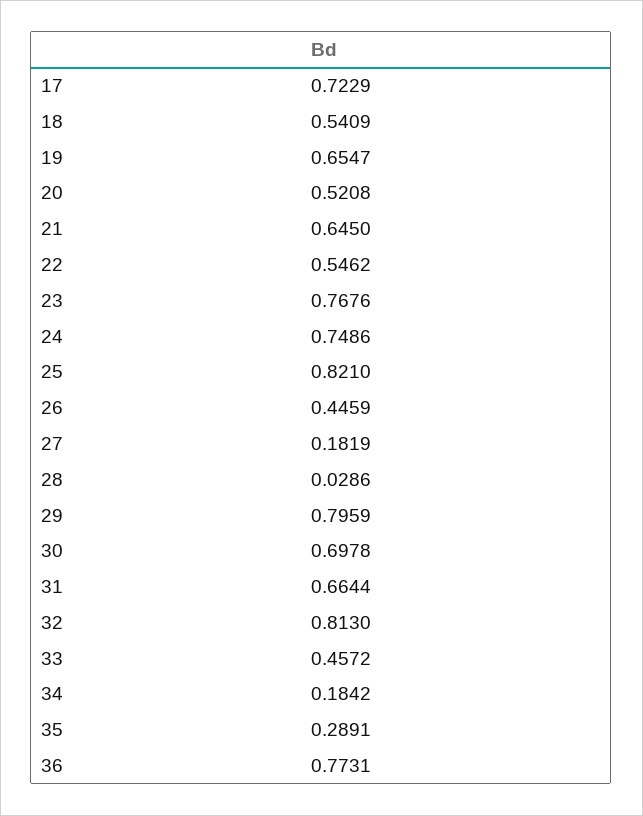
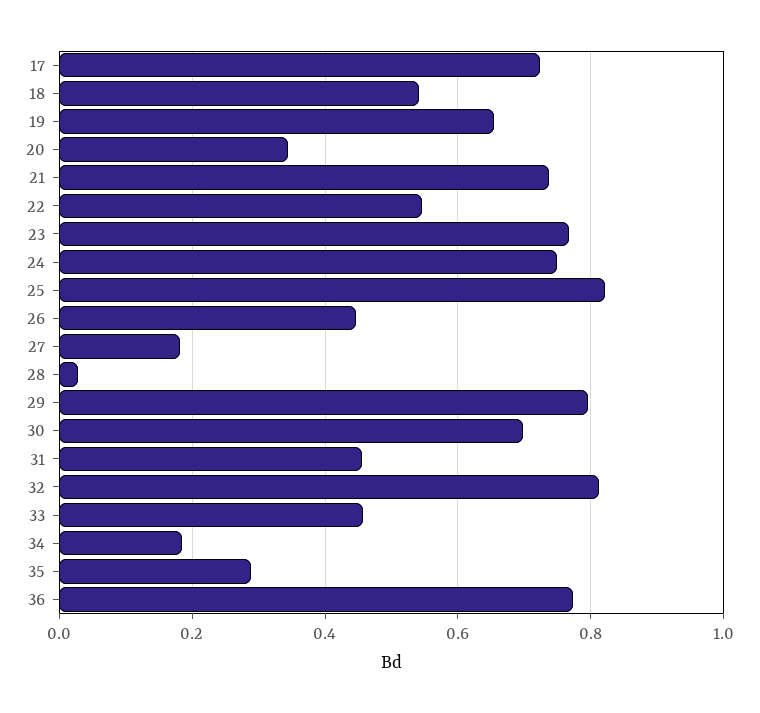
  {
    "17": 0.7229,
    "18": 0.5409,
    "19": 0.6547,
-   "20": 0.5208,
+   "20": 0.34,
-   "21": 0.645,
+   "21": 0.74,
    "22": 0.5462,
    "23": 0.7676,
    "24": 0.7486,
    "25": 0.821,
    "26": 0.4459,
    "27": 0.1819,
    "28": 0.0286,
    "29": 0.7959,
    "30": 0.6978,
-   "31": 0.6644,
+   "31": 0.46,
    "32": 0.813,
    "33": 0.4572,
    "34": 0.1842,
    "35": 0.2891,
    "36": 0.7731
  }

